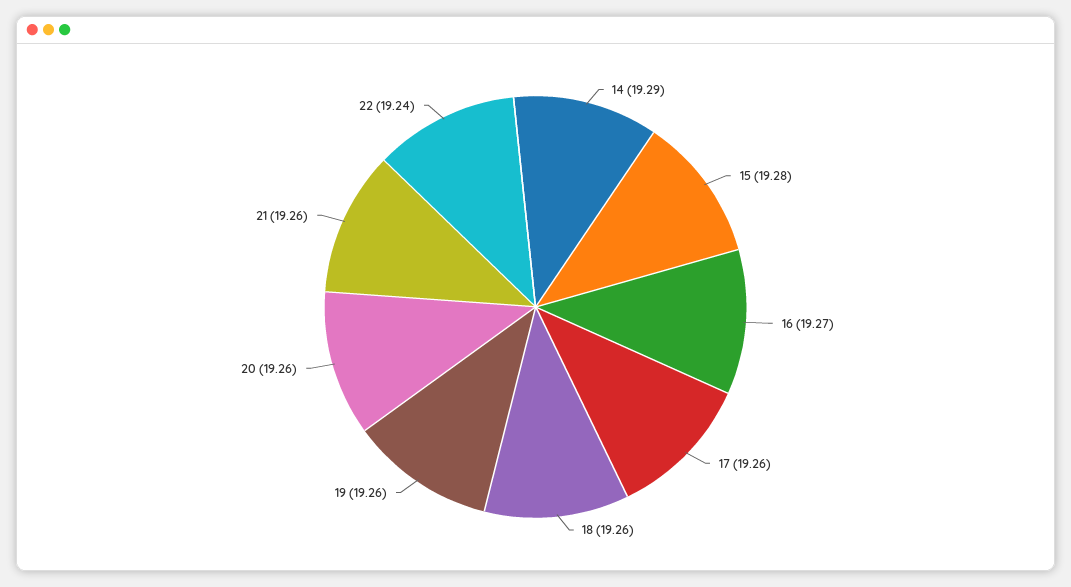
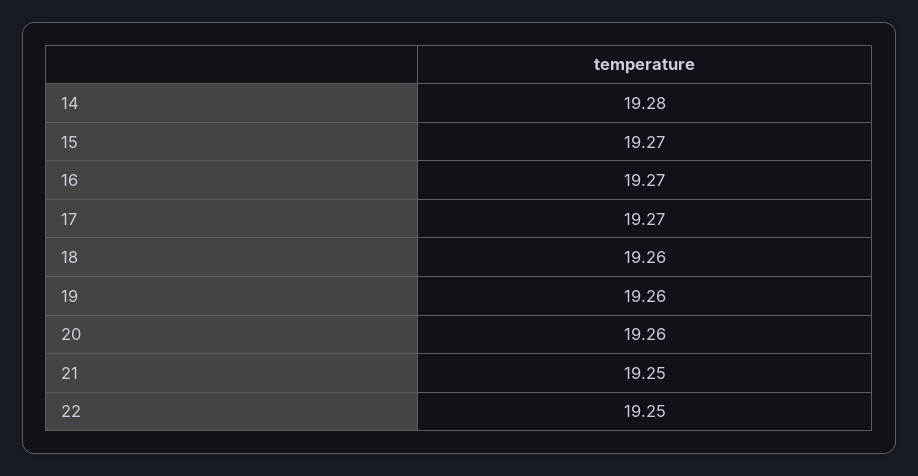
  {
-   "14": 19.29,
+   "14": 19.28,
-   "15": 19.28,
+   "15": 19.27,
    "16": 19.27,
-   "17": 19.26,
+   "17": 19.27,
    "18": 19.26,
    "19": 19.26,
    "20": 19.26,
-   "21": 19.26,
+   "21": 19.25,
-   "22": 19.24
+   "22": 19.25
  }

